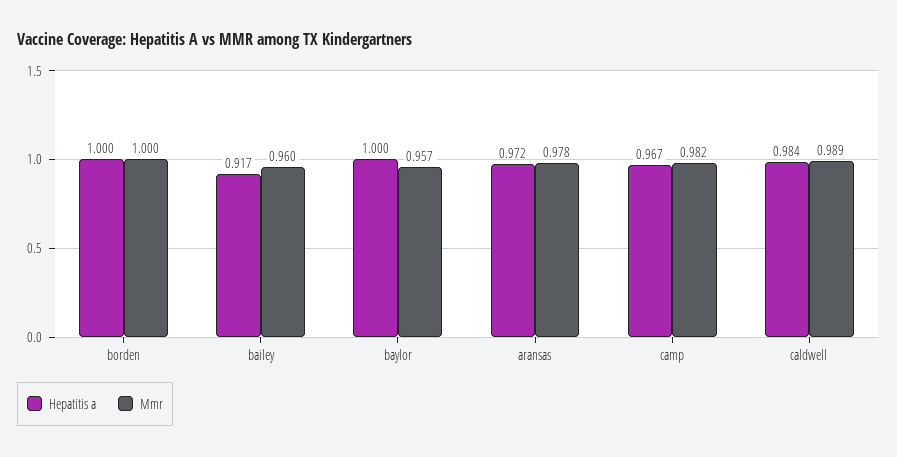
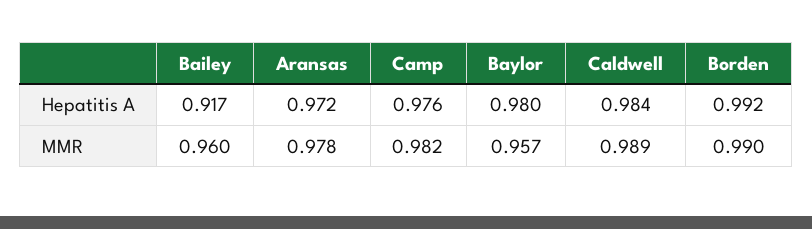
  {
    "Hepatitis a": {
-     "borden": 1,
+     "borden": 0.992,
      "bailey": 0.917,
-     "baylor": 1,
+     "baylor": 0.98,
      "aransas": 0.972,
-     "camp": 0.967,
+     "camp": 0.976,
      "caldwell": 0.984
    },
    "Mmr": {
-     "borden": 1,
+     "borden": 0.99,
      "bailey": 0.96,
      "baylor": 0.957,
      "aransas": 0.978,
      "camp": 0.982,
      "caldwell": 0.989
    }
  }

